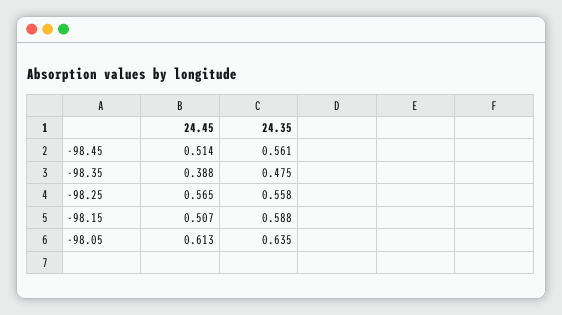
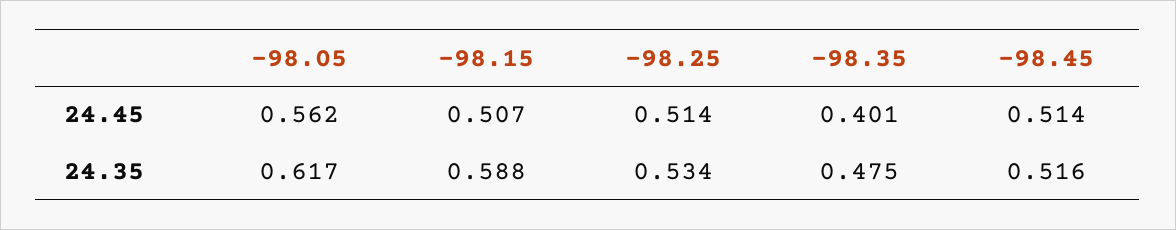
  {
    "24.45": {
      "-98.45": 0.514,
-     "-98.35": 0.388,
+     "-98.35": 0.401,
-     "-98.25": 0.565,
+     "-98.25": 0.514,
      "-98.15": 0.507,
-     "-98.05": 0.613
+     "-98.05": 0.562
    },
    "24.35": {
-     "-98.45": 0.561,
+     "-98.45": 0.516,
      "-98.35": 0.475,
-     "-98.25": 0.558,
+     "-98.25": 0.534,
      "-98.15": 0.588,
-     "-98.05": 0.635
+     "-98.05": 0.617
    }
  }

